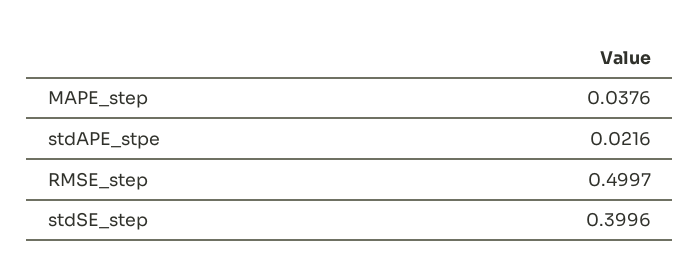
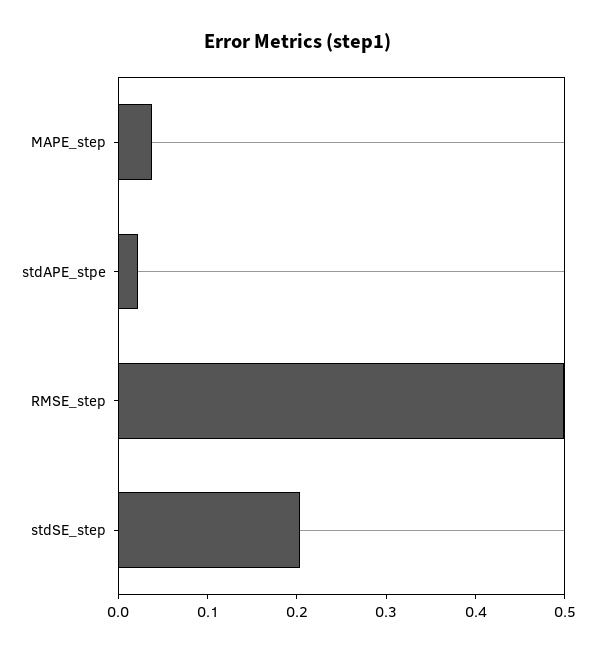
  {
    "MAPE_step": 0.0376,
    "stdAPE_stpe": 0.0216,
    "RMSE_step": 0.4997,
-   "stdSE_step": 0.3996
+   "stdSE_step": 0.2
  }

